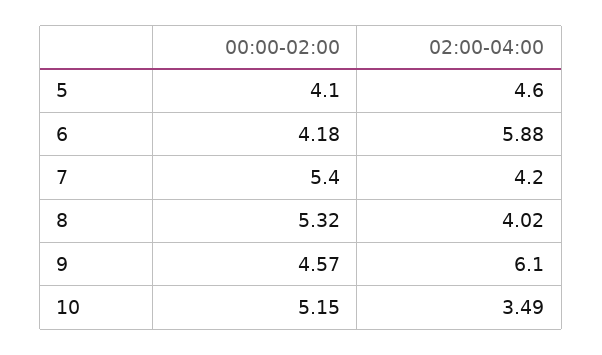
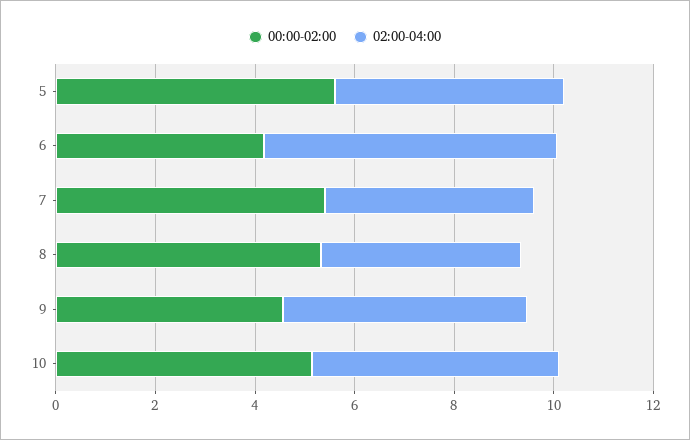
  {
    "00:00-02:00": {
-     "5": 4.1,
+     "5": 5.5,
      "6": 4.18,
      "7": 5.4,
      "8": 5.32,
      "9": 4.57,
      "10": 5.15
    },
    "02:00-04:00": {
      "5": 4.6,
      "6": 5.88,
      "7": 4.2,
      "8": 4.02,
-     "9": 6.1,
+     "9": 5,
-     "10": 3.49
+     "10": 5
    }
  }

